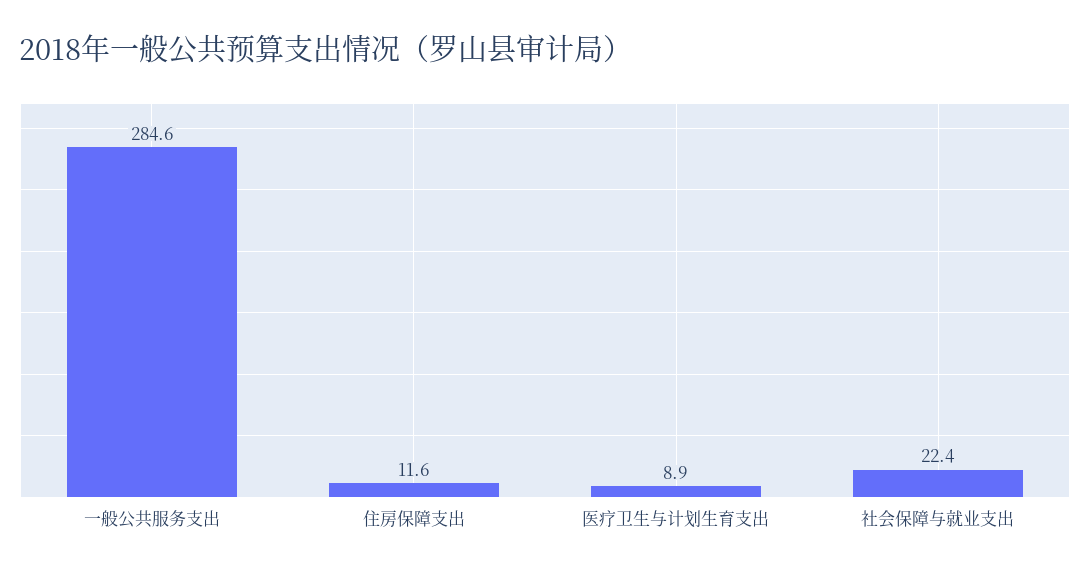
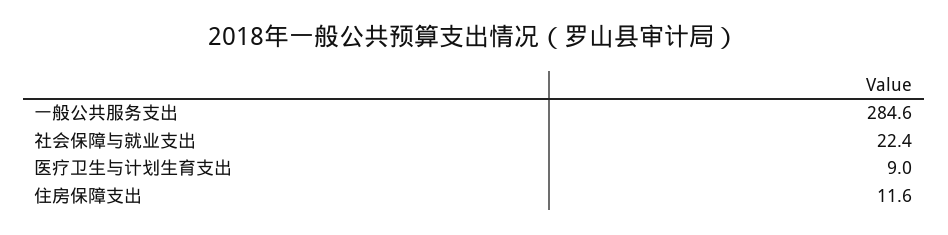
  {
    "一般公共服务支出": 284.6,
    "住房保障支出": 11.6,
-   "医疗卫生与计划生育支出": 8.9,
+   "医疗卫生与计划生育支出": 9,
    "社会保障与就业支出": 22.4
  }

